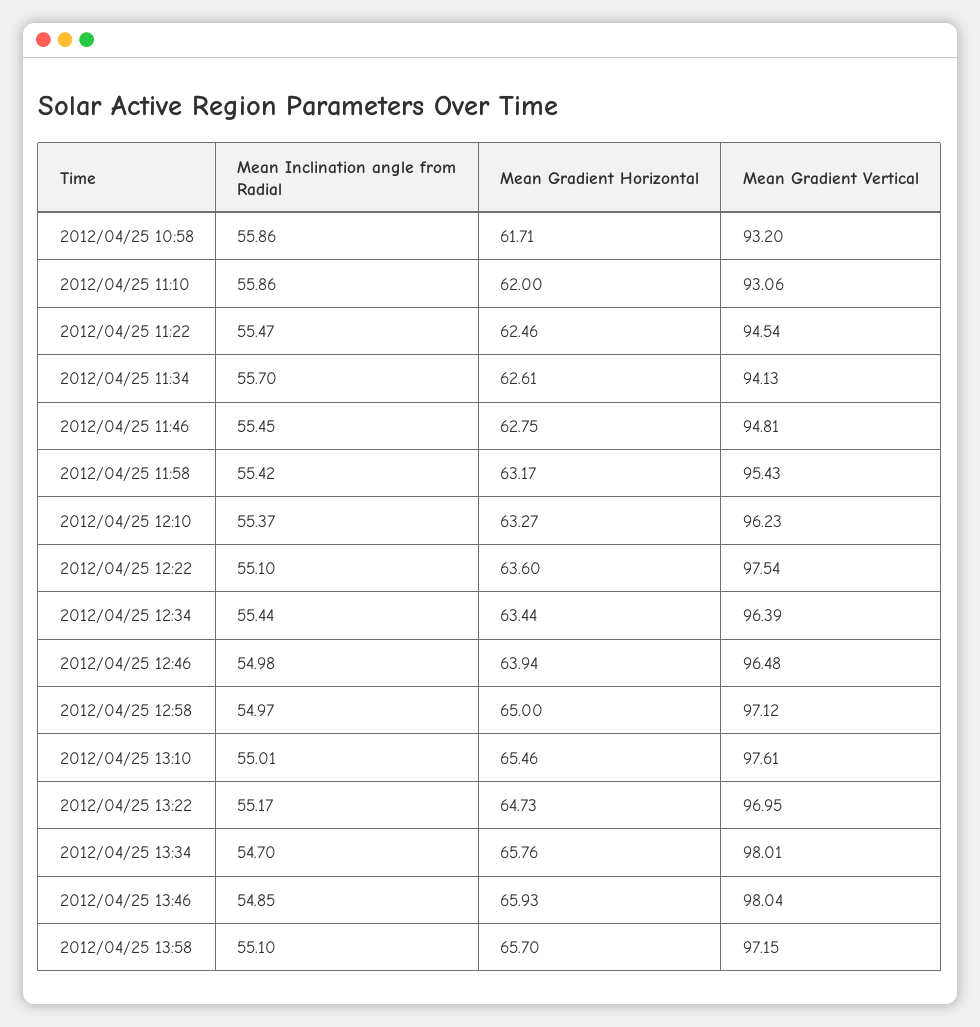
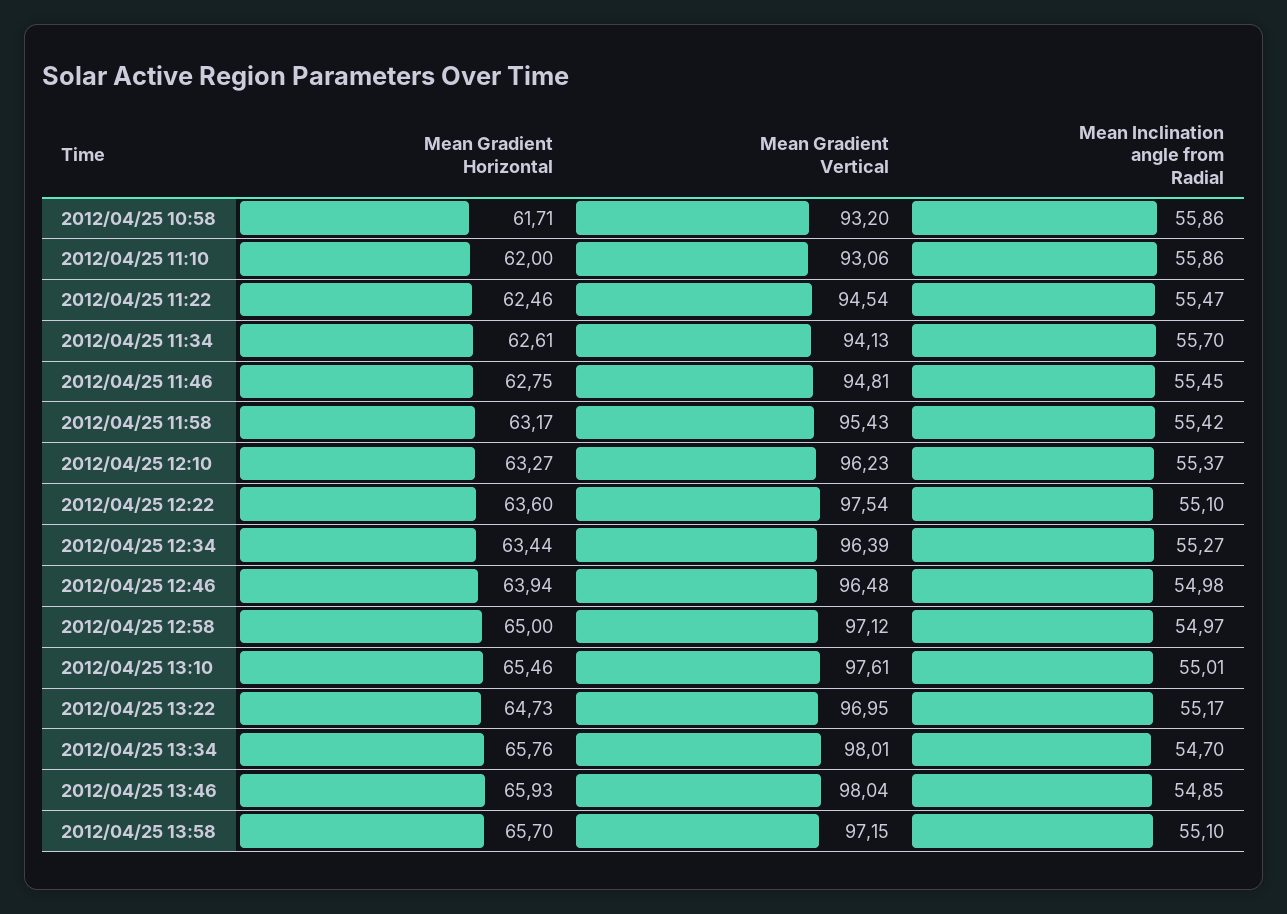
  {
    "Mean Inclination angle from Radial": {
      "2012/04/25 10:58": 55.86,
      "2012/04/25 11:10": 55.86,
      "2012/04/25 11:22": 55.47,
      "2012/04/25 11:34": 55.7,
      "2012/04/25 11:46": 55.45,
      "2012/04/25 11:58": 55.42,
      "2012/04/25 12:10": 55.37,
      "2012/04/25 12:22": 55.1,
-     "2012/04/25 12:34": 55.44,
+     "2012/04/25 12:34": 55.27,
      "2012/04/25 12:46": 54.98,
      "2012/04/25 12:58": 54.97,
      "2012/04/25 13:10": 55.01,
      "2012/04/25 13:22": 55.17,
      "2012/04/25 13:34": 54.7,
      "2012/04/25 13:46": 54.85,
      "2012/04/25 13:58": 55.1
    },
    "Mean Gradient Horizontal": {
      "2012/04/25 10:58": 61.71,
      "2012/04/25 11:10": 62,
      "2012/04/25 11:22": 62.46,
      "2012/04/25 11:34": 62.61,
      "2012/04/25 11:46": 62.75,
      "2012/04/25 11:58": 63.17,
      "2012/04/25 12:10": 63.27,
      "2012/04/25 12:22": 63.6,
      "2012/04/25 12:34": 63.44,
      "2012/04/25 12:46": 63.94,
      "2012/04/25 12:58": 65,
      "2012/04/25 13:10": 65.46,
      "2012/04/25 13:22": 64.73,
      "2012/04/25 13:34": 65.76,
      "2012/04/25 13:46": 65.93,
      "2012/04/25 13:58": 65.7
    },
    "Mean Gradient Vertical": {
      "2012/04/25 10:58": 93.2,
      "2012/04/25 11:10": 93.06,
      "2012/04/25 11:22": 94.54,
      "2012/04/25 11:34": 94.13,
      "2012/04/25 11:46": 94.81,
      "2012/04/25 11:58": 95.43,
      "2012/04/25 12:10": 96.23,
      "2012/04/25 12:22": 97.54,
      "2012/04/25 12:34": 96.39,
      "2012/04/25 12:46": 96.48,
      "2012/04/25 12:58": 97.12,
      "2012/04/25 13:10": 97.61,
      "2012/04/25 13:22": 96.95,
      "2012/04/25 13:34": 98.01,
      "2012/04/25 13:46": 98.04,
      "2012/04/25 13:58": 97.15
    }
  }

